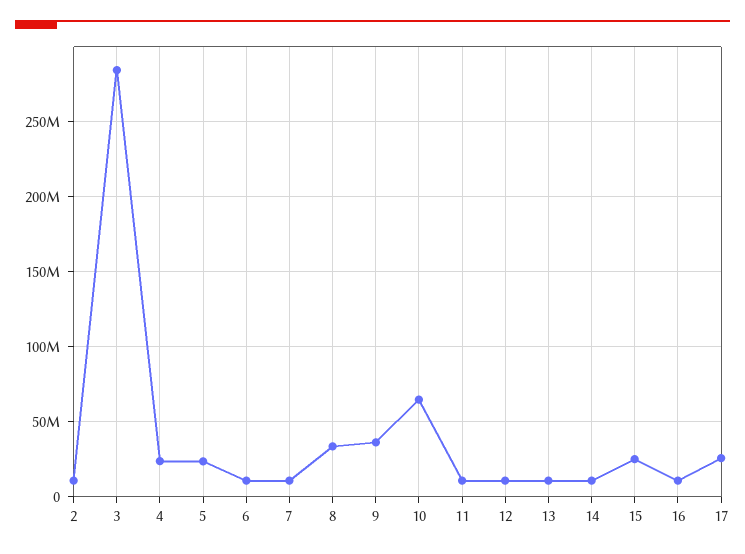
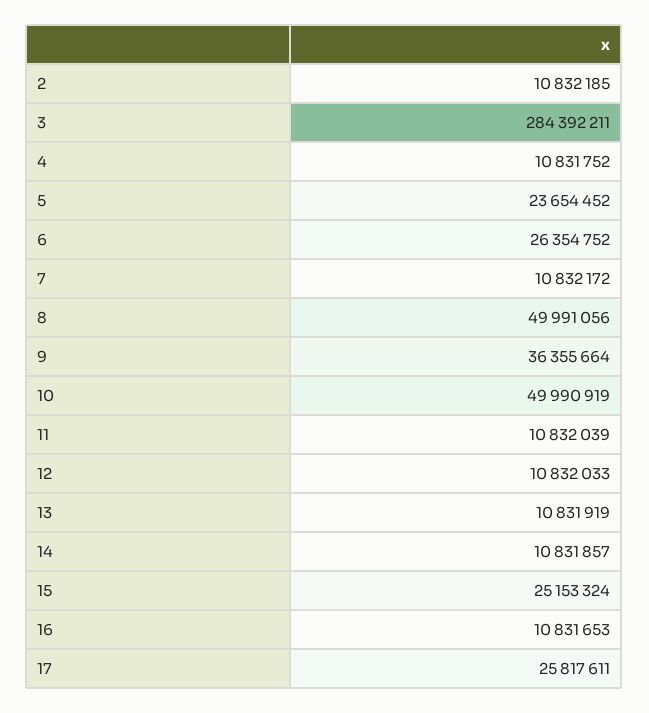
  {
    "2": 10832185,
    "3": 284392211,
-   "4": 25000000,
+   "4": 10831752,
    "5": 23654452,
-   "6": 10000000,
+   "6": 26354752,
    "7": 10832172,
-   "8": 35000000,
+   "8": 49991056,
    "9": 36355664,
-   "10": 65000000,
+   "10": 49990919,
    "11": 10832039,
    "12": 10832033,
    "13": 10831919,
    "14": 10831857,
    "15": 25153324,
    "16": 10831653,
    "17": 25817611
  }

